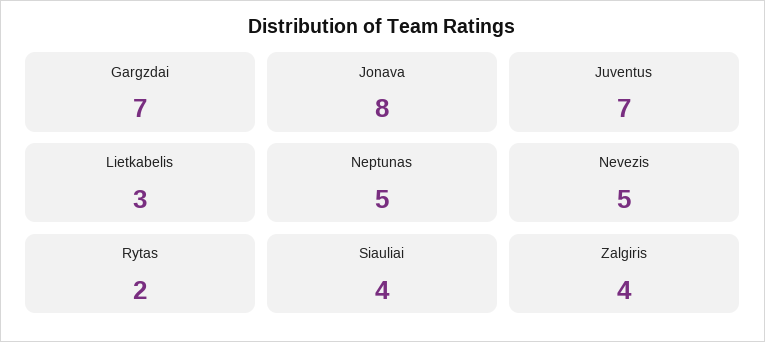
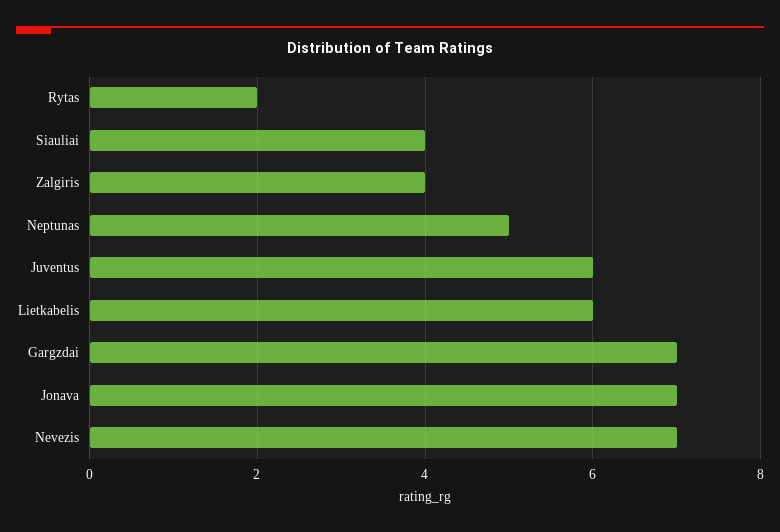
  {
    "Gargzdai": 7,
-   "Jonava": 8,
+   "Jonava": 7,
-   "Juventus": 7,
+   "Juventus": 6,
-   "Lietkabelis": 3,
+   "Lietkabelis": 6,
    "Neptunas": 5,
-   "Nevezis": 5,
+   "Nevezis": 7,
    "Rytas": 2,
    "Siauliai": 4,
    "Zalgiris": 4
  }

